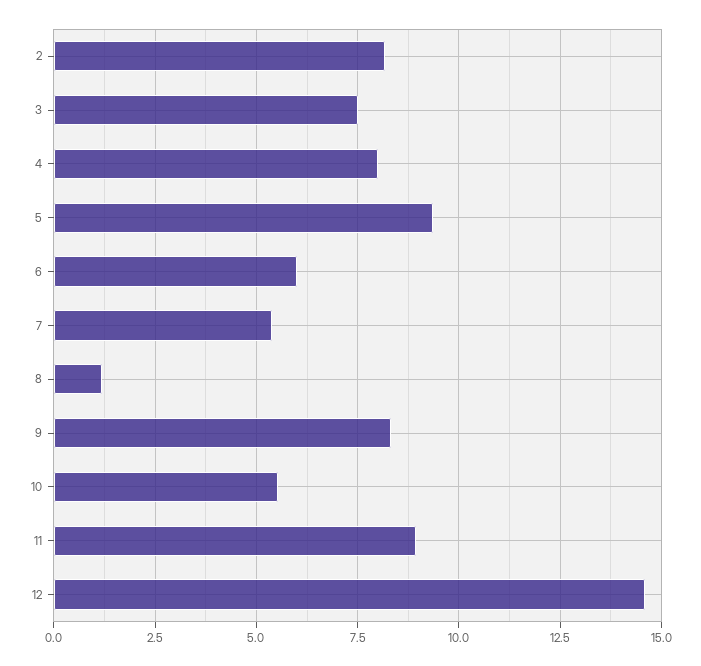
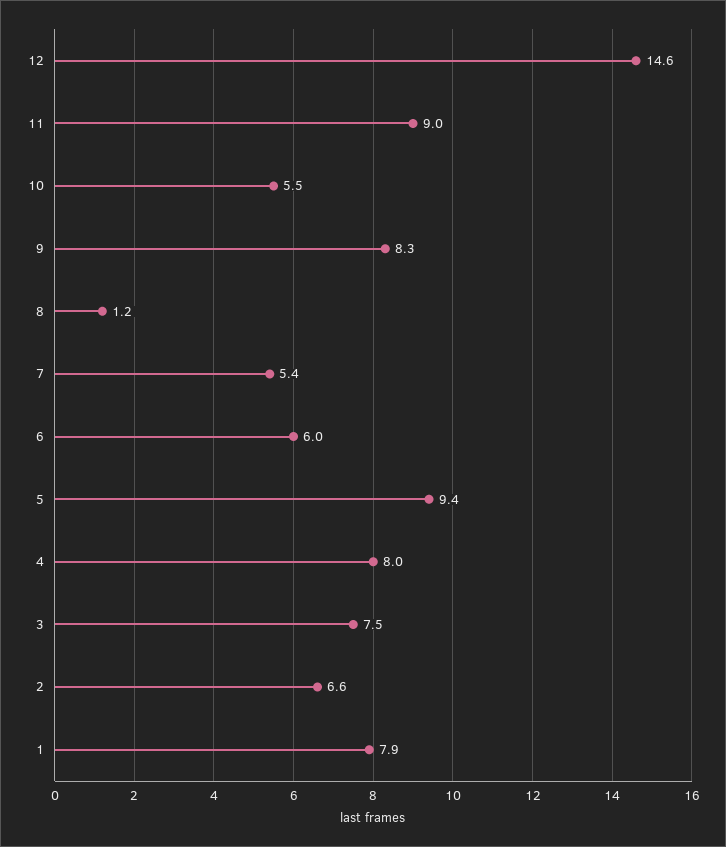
  {
-   "2": 8.25,
+   "2": 6.6,
    "3": 7.5,
    "4": 8,
    "5": 9.4,
    "6": 6,
    "7": 5.4,
    "8": 1.2,
    "9": 8.3,
    "10": 5.5,
    "11": 9,
-   "12": 14.6
+   "12": 14.6,
+   "1": 7.9
  }

